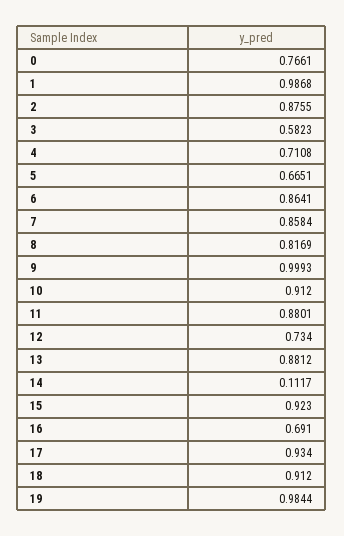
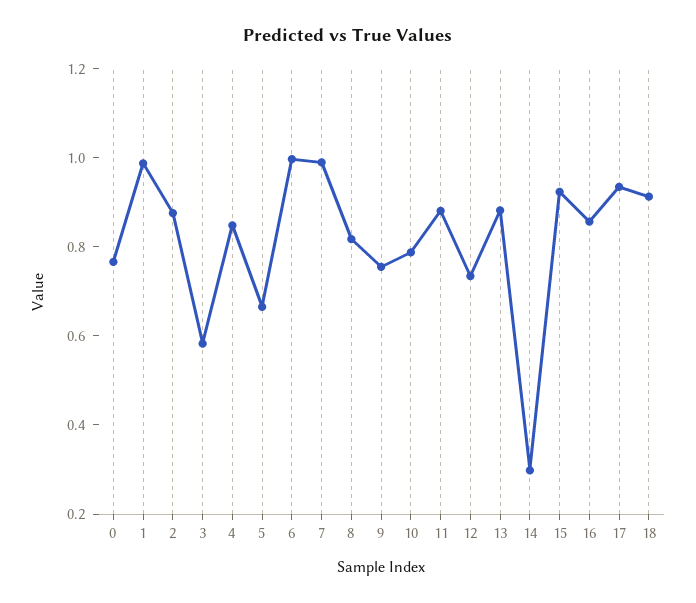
  {
    "0": 0.7661,
    "1": 0.9868,
    "2": 0.8755,
    "3": 0.5823,
-   "4": 0.7108,
+   "4": 0.85,
    "5": 0.6651,
-   "6": 0.8641,
+   "6": 1,
-   "7": 0.8584,
+   "7": 1,
    "8": 0.8169,
-   "9": 0.9993,
+   "9": 0.75,
-   "10": 0.912,
+   "10": 0.8,
    "11": 0.8801,
    "12": 0.734,
    "13": 0.8812,
-   "14": 0.1117,
+   "14": 0.3,
    "15": 0.923,
-   "16": 0.691,
+   "16": 0.85,
    "17": 0.934,
-   "18": 0.912,
+   "18": 0.912
-   "19": 0.9844
  }

